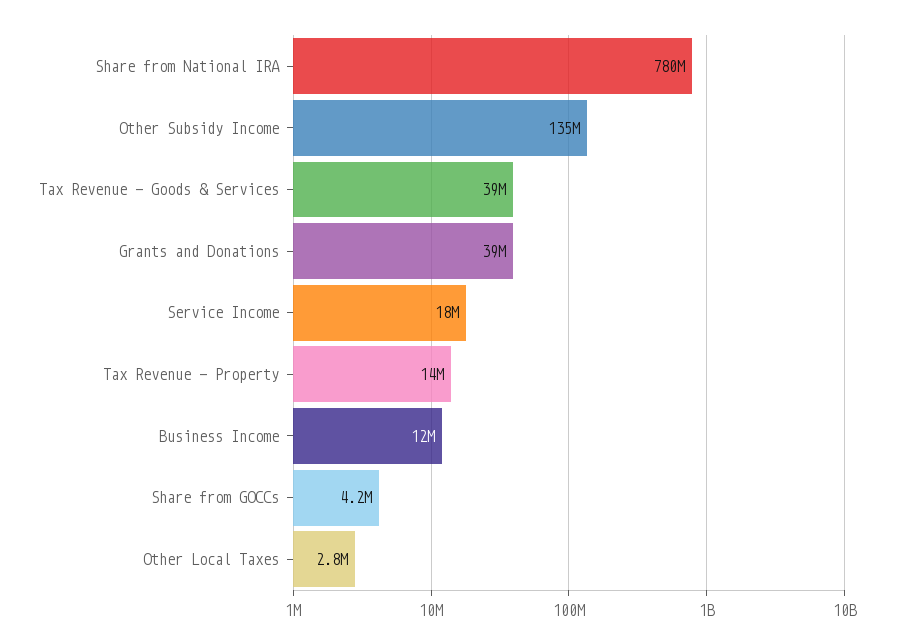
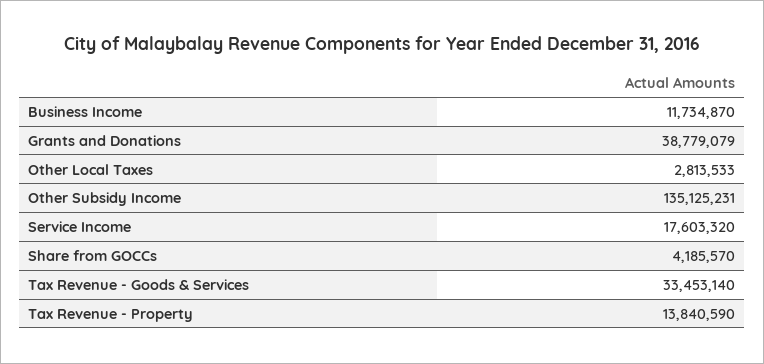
  {
-   "Share from National IRA": 780000000,
    "Other Subsidy Income": 135125231,
-   "Tax Revenue - Goods & Services": 39000000,
+   "Tax Revenue - Goods & Services": 33453140,
    "Grants and Donations": 38779079,
    "Service Income": 17603320,
    "Tax Revenue - Property": 13840590,
    "Business Income": 11734870,
    "Share from GOCCs": 4185570,
    "Other Local Taxes": 2813533
  }

